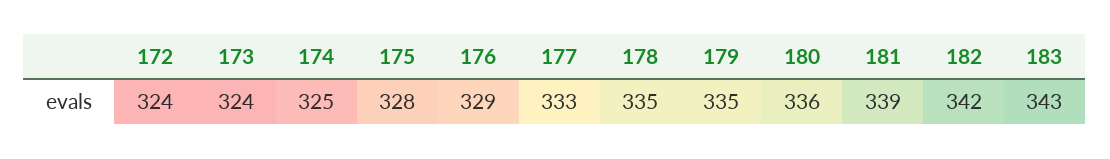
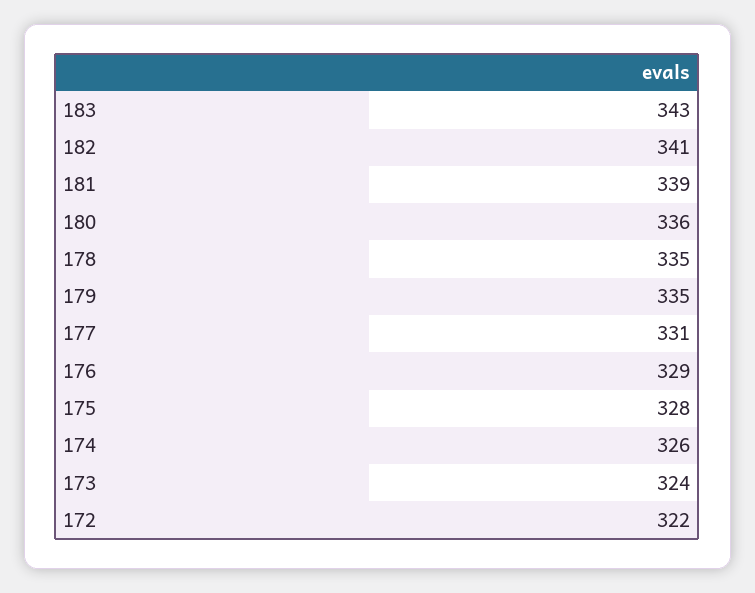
  {
-   "172": 324,
+   "172": 322,
    "173": 324,
-   "174": 325,
+   "174": 326,
    "175": 328,
    "176": 329,
-   "177": 333,
+   "177": 331,
    "178": 335,
    "179": 335,
    "180": 336,
    "181": 339,
-   "182": 342,
+   "182": 341,
    "183": 343
  }

